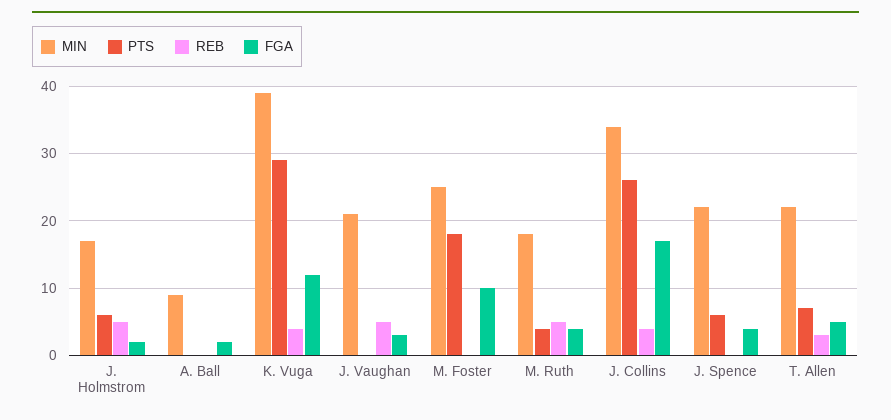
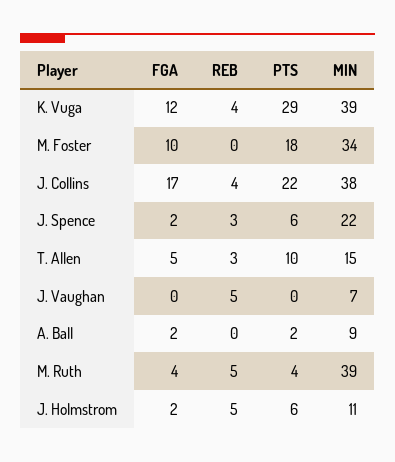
  {
    "MIN": {
-     "J. Holmstrom": 17,
+     "J. Holmstrom": 11,
      "A. Ball": 9,
      "K. Vuga": 39,
-     "J. Vaughan": 21,
+     "J. Vaughan": 7,
-     "M. Foster": 25,
+     "M. Foster": 34,
-     "M. Ruth": 18,
+     "M. Ruth": 39,
-     "J. Collins": 34,
+     "J. Collins": 38,
      "J. Spence": 22,
-     "T. Allen": 22
+     "T. Allen": 15
    },
    "PTS": {
      "J. Holmstrom": 6,
-     "A. Ball": 0,
+     "A. Ball": 2,
      "K. Vuga": 29,
      "J. Vaughan": 0,
      "M. Foster": 18,
      "M. Ruth": 4,
-     "J. Collins": 26,
+     "J. Collins": 22,
      "J. Spence": 6,
-     "T. Allen": 7
+     "T. Allen": 10
    },
    "REB": {
      "J. Holmstrom": 5,
      "A. Ball": 0,
      "K. Vuga": 4,
      "J. Vaughan": 5,
      "M. Foster": 0,
      "M. Ruth": 5,
      "J. Collins": 4,
-     "J. Spence": 0,
+     "J. Spence": 3,
      "T. Allen": 3
    },
    "FGA": {
      "J. Holmstrom": 2,
      "A. Ball": 2,
      "K. Vuga": 12,
-     "J. Vaughan": 3,
+     "J. Vaughan": 0,
      "M. Foster": 10,
      "M. Ruth": 4,
      "J. Collins": 17,
-     "J. Spence": 4,
+     "J. Spence": 2,
      "T. Allen": 5
    }
  }

